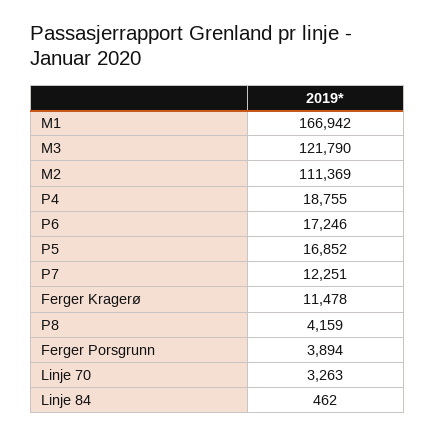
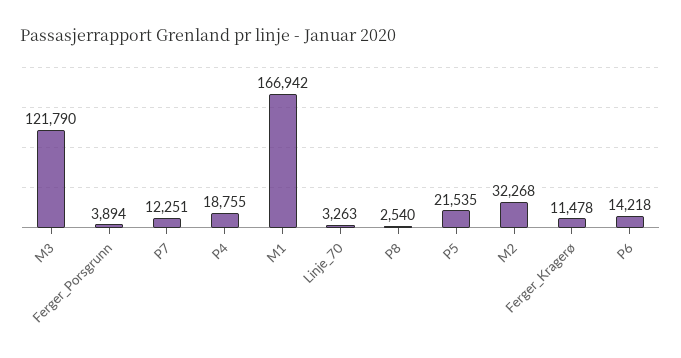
  {
    "M1": 166942,
    "M3": 121790,
-   "M2": 111369,
+   "M2": 32268,
    "P4": 18755,
-   "P6": 17246,
+   "P6": 14218,
-   "P5": 16852,
+   "P5": 21535,
    "P7": 12251,
    "Ferger Kragerø": 11478,
-   "P8": 4159,
+   "P8": 2540,
    "Ferger Porsgrunn": 3894,
-   "Linje 70": 3263,
+   "Linje 70": 3263
-   "Linje 84": 462
  }

